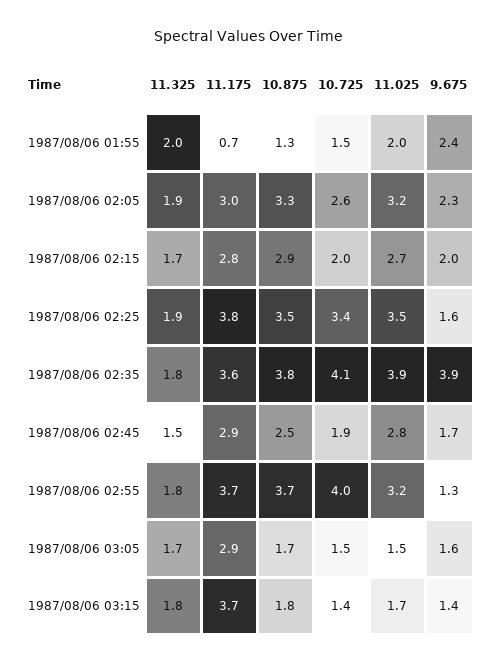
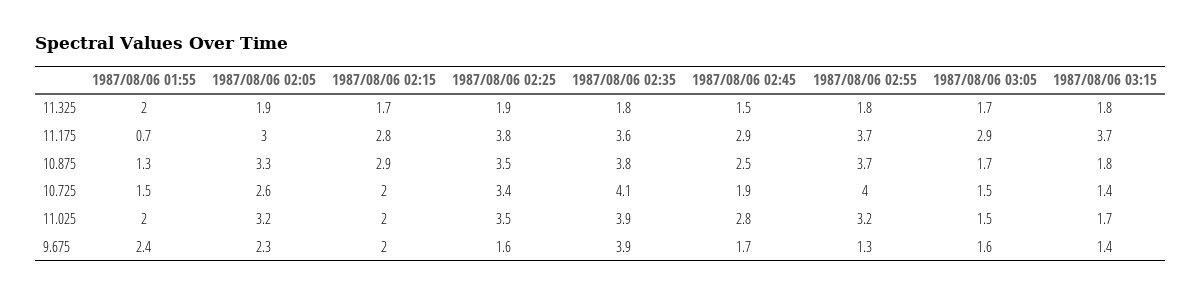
  {
    "11.325": {
      "1987/08/06 01:55": 2,
      "1987/08/06 02:05": 1.9,
      "1987/08/06 02:15": 1.7,
      "1987/08/06 02:25": 1.9,
      "1987/08/06 02:35": 1.8,
      "1987/08/06 02:45": 1.5,
      "1987/08/06 02:55": 1.8,
      "1987/08/06 03:05": 1.7,
      "1987/08/06 03:15": 1.8
    },
    "11.175": {
      "1987/08/06 01:55": 0.7,
      "1987/08/06 02:05": 3,
      "1987/08/06 02:15": 2.8,
      "1987/08/06 02:25": 3.8,
      "1987/08/06 02:35": 3.6,
      "1987/08/06 02:45": 2.9,
      "1987/08/06 02:55": 3.7,
      "1987/08/06 03:05": 2.9,
      "1987/08/06 03:15": 3.7
    },
    "10.875": {
      "1987/08/06 01:55": 1.3,
      "1987/08/06 02:05": 3.3,
      "1987/08/06 02:15": 2.9,
      "1987/08/06 02:25": 3.5,
      "1987/08/06 02:35": 3.8,
      "1987/08/06 02:45": 2.5,
      "1987/08/06 02:55": 3.7,
      "1987/08/06 03:05": 1.7,
      "1987/08/06 03:15": 1.8
    },
    "10.725": {
      "1987/08/06 01:55": 1.5,
      "1987/08/06 02:05": 2.6,
      "1987/08/06 02:15": 2,
      "1987/08/06 02:25": 3.4,
      "1987/08/06 02:35": 4.1,
      "1987/08/06 02:45": 1.9,
      "1987/08/06 02:55": 4,
      "1987/08/06 03:05": 1.5,
      "1987/08/06 03:15": 1.4
    },
    "11.025": {
      "1987/08/06 01:55": 2,
      "1987/08/06 02:05": 3.2,
-     "1987/08/06 02:15": 2.7,
+     "1987/08/06 02:15": 2,
      "1987/08/06 02:25": 3.5,
      "1987/08/06 02:35": 3.9,
      "1987/08/06 02:45": 2.8,
      "1987/08/06 02:55": 3.2,
      "1987/08/06 03:05": 1.5,
      "1987/08/06 03:15": 1.7
    },
    "9.675": {
      "1987/08/06 01:55": 2.4,
      "1987/08/06 02:05": 2.3,
      "1987/08/06 02:15": 2,
      "1987/08/06 02:25": 1.6,
      "1987/08/06 02:35": 3.9,
      "1987/08/06 02:45": 1.7,
      "1987/08/06 02:55": 1.3,
      "1987/08/06 03:05": 1.6,
      "1987/08/06 03:15": 1.4
    }
  }

